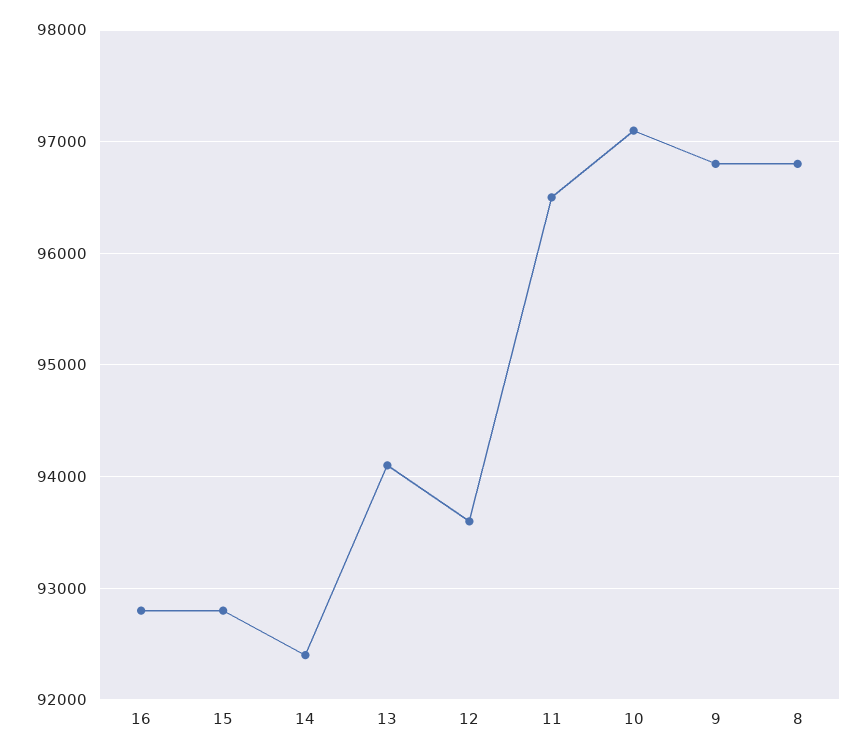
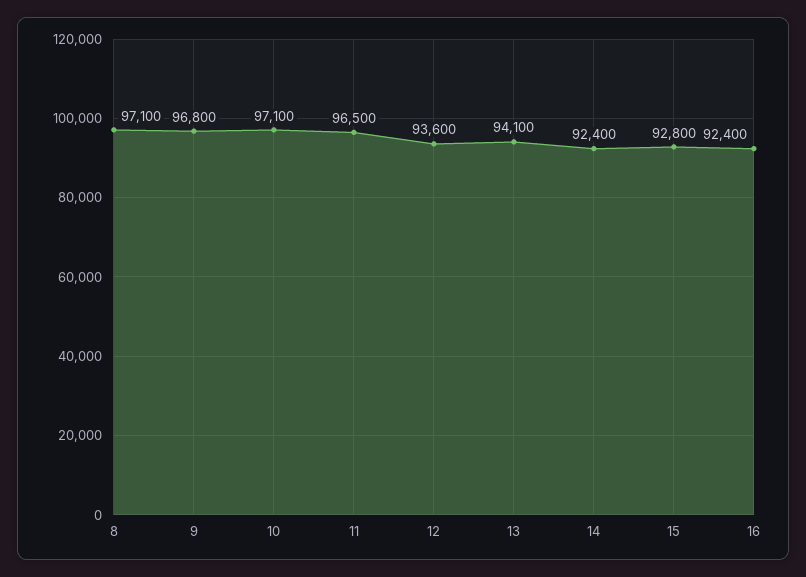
  {
-   "16": 92800,
+   "16": 92400,
    "15": 92800,
    "14": 92400,
    "13": 94100,
    "12": 93600,
    "11": 96500,
    "10": 97100,
    "9": 96800,
-   "8": 96800
+   "8": 97100
  }

